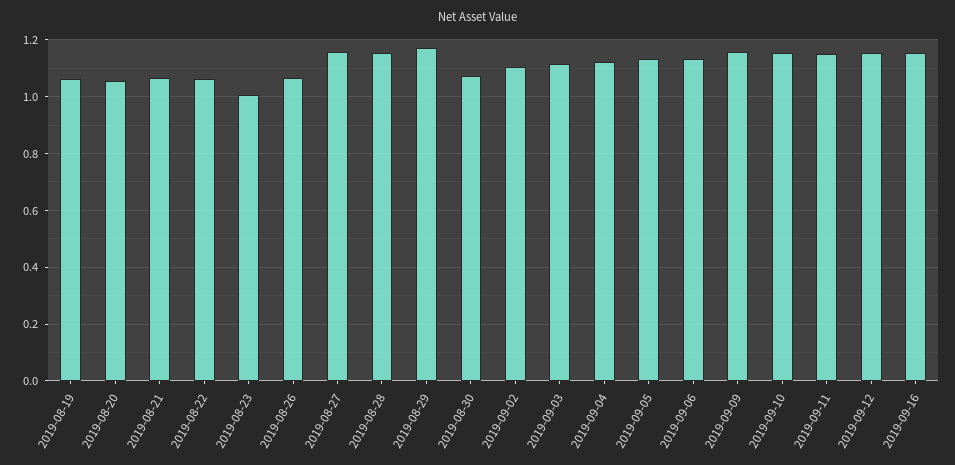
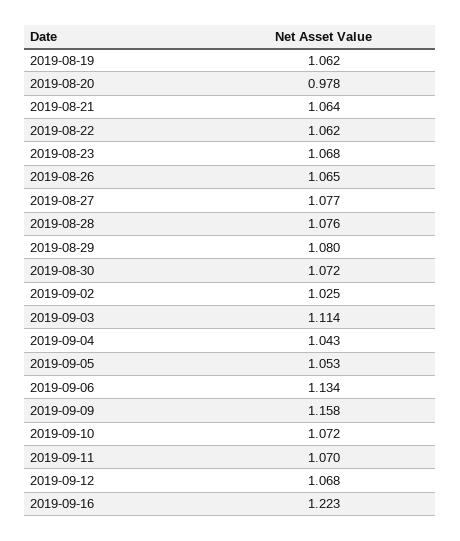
  {
    "2019-08-19": 1.062,
-   "2019-08-20": 1.05,
+   "2019-08-20": 0.978,
    "2019-08-21": 1.064,
    "2019-08-22": 1.062,
-   "2019-08-23": 1,
+   "2019-08-23": 1.068,
    "2019-08-26": 1.065,
-   "2019-08-27": 1.15,
+   "2019-08-27": 1.077,
-   "2019-08-28": 1.15,
+   "2019-08-28": 1.076,
-   "2019-08-29": 1.175,
+   "2019-08-29": 1.08,
    "2019-08-30": 1.072,
-   "2019-09-02": 1.1,
+   "2019-09-02": 1.025,
    "2019-09-03": 1.114,
-   "2019-09-04": 1.125,
+   "2019-09-04": 1.043,
-   "2019-09-05": 1.125,
+   "2019-09-05": 1.053,
    "2019-09-06": 1.134,
    "2019-09-09": 1.158,
-   "2019-09-10": 1.15,
+   "2019-09-10": 1.072,
-   "2019-09-11": 1.15,
+   "2019-09-11": 1.07,
-   "2019-09-12": 1.15,
+   "2019-09-12": 1.068,
-   "2019-09-16": 1.15
+   "2019-09-16": 1.223
  }

